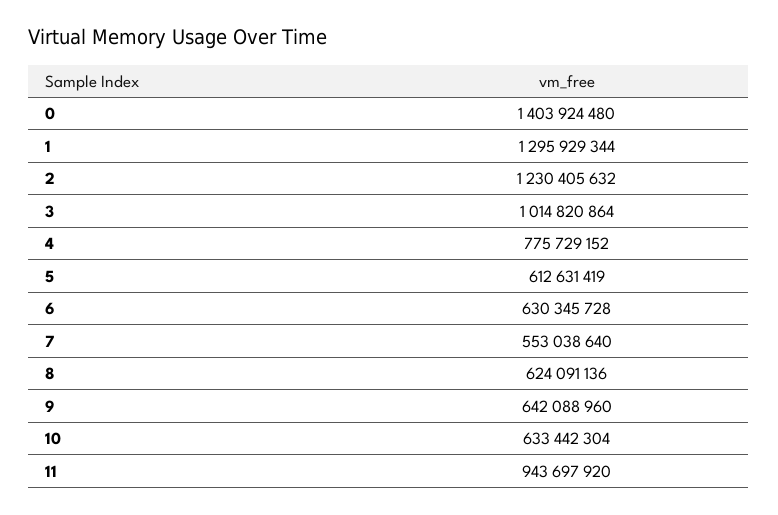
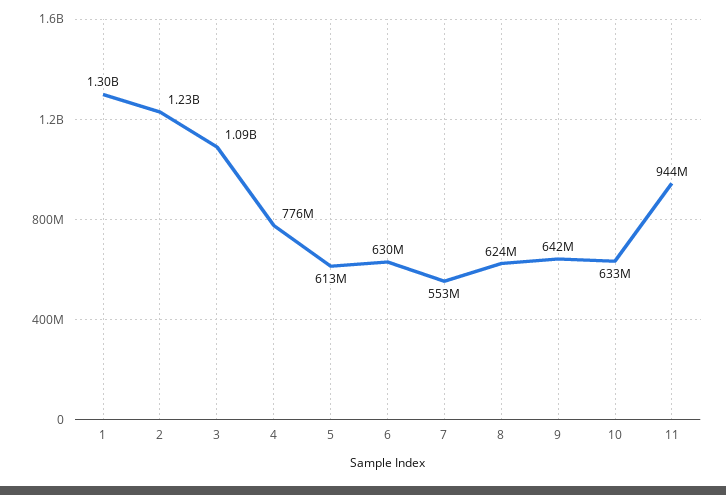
  {
-   "0": 1403924480,
    "1": 1295929344,
    "2": 1230405632,
-   "3": 1014820864,
+   "3": 1090000000,
    "4": 775729152,
    "5": 612631419,
    "6": 630345728,
    "7": 553038640,
    "8": 624091136,
    "9": 642088960,
    "10": 633442304,
    "11": 943697920
  }

